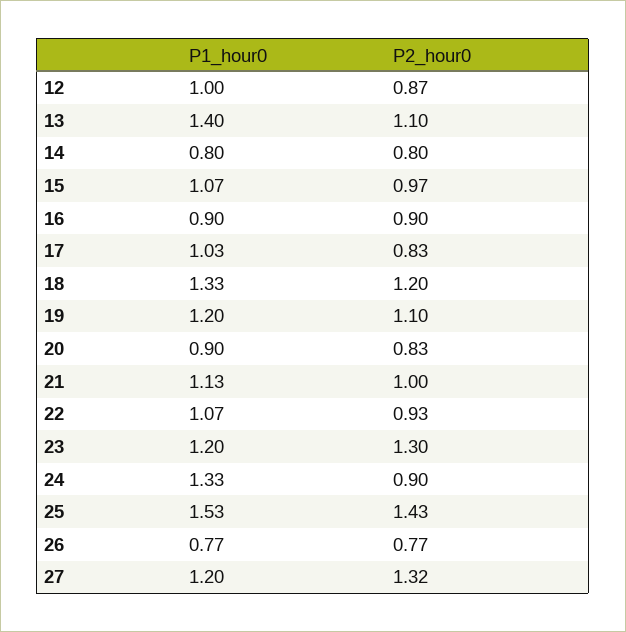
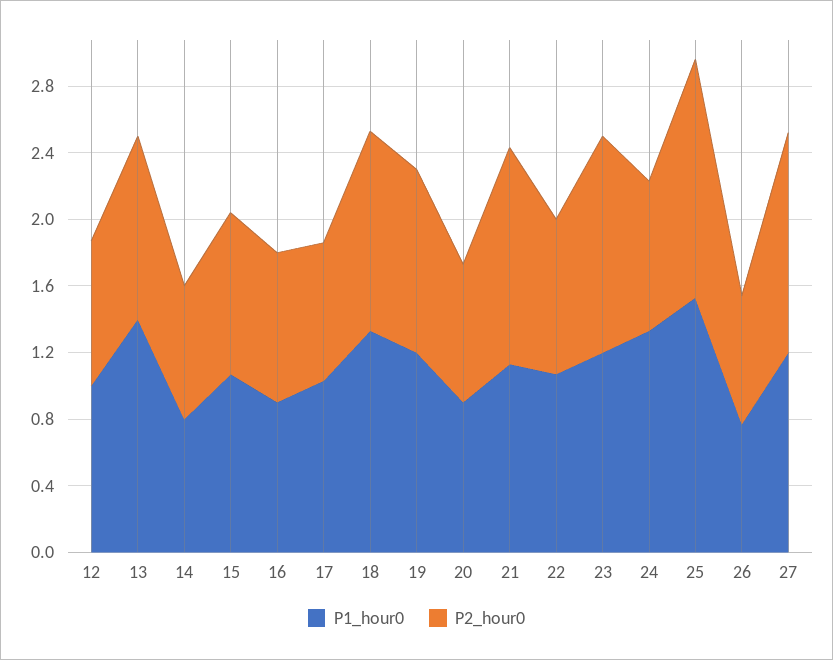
  {
    "P1_hour0": {
      "12": 1,
      "13": 1.4,
      "14": 0.8,
      "15": 1.07,
      "16": 0.9,
      "17": 1.03,
      "18": 1.33,
      "19": 1.2,
      "20": 0.9,
      "21": 1.13,
      "22": 1.07,
      "23": 1.2,
      "24": 1.33,
      "25": 1.53,
      "26": 0.77,
      "27": 1.2
    },
    "P2_hour0": {
      "12": 0.87,
      "13": 1.1,
      "14": 0.8,
      "15": 0.97,
      "16": 0.9,
      "17": 0.83,
      "18": 1.2,
      "19": 1.1,
      "20": 0.83,
-     "21": 1,
+     "21": 1.3,
      "22": 0.93,
      "23": 1.3,
      "24": 0.9,
      "25": 1.43,
      "26": 0.77,
      "27": 1.32
    }
  }

